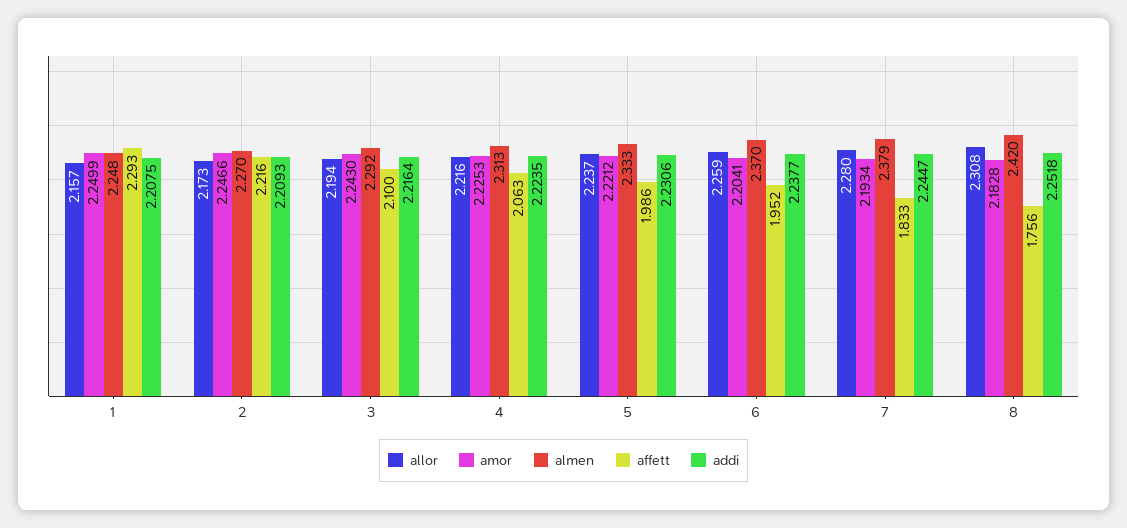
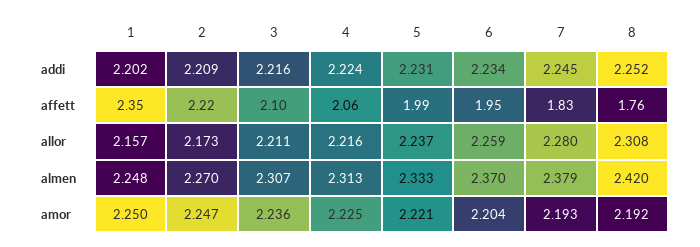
  {
    "allor": {
      "1": 2.157,
      "2": 2.173,
-     "3": 2.194,
+     "3": 2.211,
      "4": 2.216,
      "5": 2.237,
      "6": 2.259,
      "7": 2.28,
      "8": 2.308
    },
    "amor": {
      "1": 2.2499,
      "2": 2.2466,
-     "3": 2.243,
+     "3": 2.236,
      "4": 2.2253,
      "5": 2.2212,
      "6": 2.2041,
      "7": 2.1934,
-     "8": 2.1828
+     "8": 2.192
    },
    "almen": {
      "1": 2.248,
      "2": 2.27,
-     "3": 2.292,
+     "3": 2.307,
      "4": 2.313,
      "5": 2.333,
      "6": 2.37,
      "7": 2.379,
      "8": 2.42
    },
    "affett": {
-     "1": 2.293,
+     "1": 2.35,
      "2": 2.216,
      "3": 2.1,
      "4": 2.063,
      "5": 1.986,
      "6": 1.952,
      "7": 1.833,
      "8": 1.756
    },
    "addi": {
-     "1": 2.2075,
+     "1": 2.202,
      "2": 2.2093,
      "3": 2.2164,
      "4": 2.2235,
      "5": 2.2306,
-     "6": 2.2377,
+     "6": 2.234,
      "7": 2.2447,
      "8": 2.2518
    }
  }

